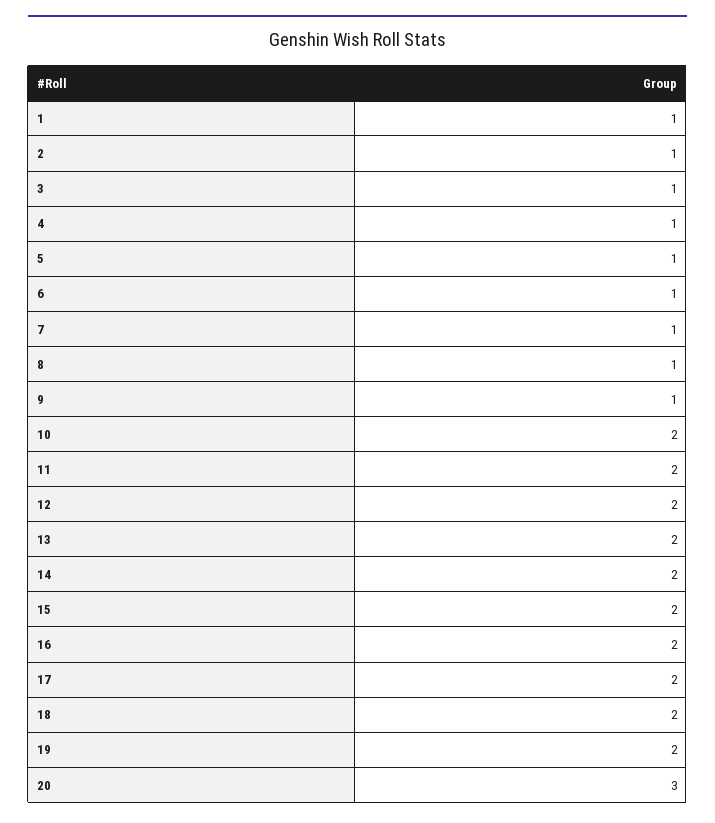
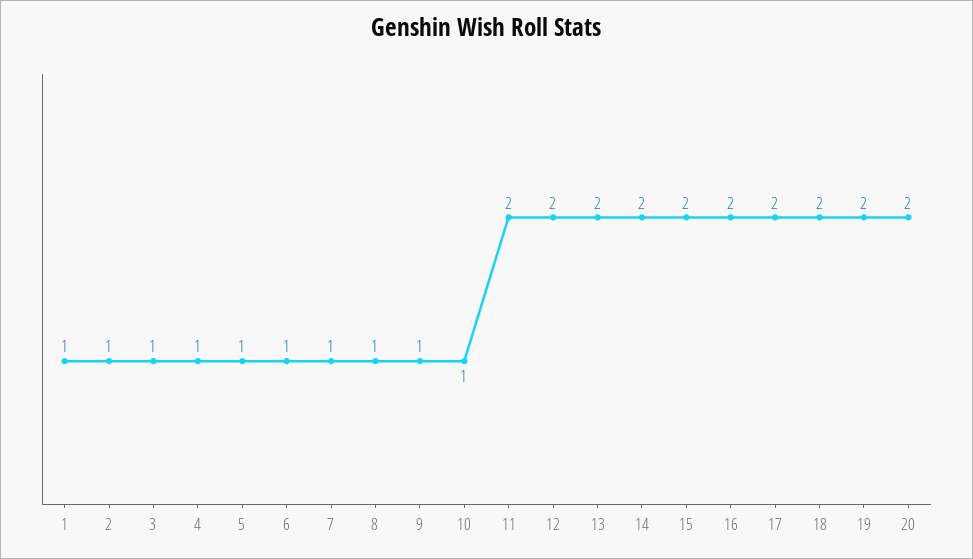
  {
    "1": 1,
    "2": 1,
    "3": 1,
    "4": 1,
    "5": 1,
    "6": 1,
    "7": 1,
    "8": 1,
    "9": 1,
-   "10": 2,
+   "10": 1,
    "11": 2,
    "12": 2,
    "13": 2,
    "14": 2,
    "15": 2,
    "16": 2,
    "17": 2,
    "18": 2,
    "19": 2,
-   "20": 3
+   "20": 2
  }

